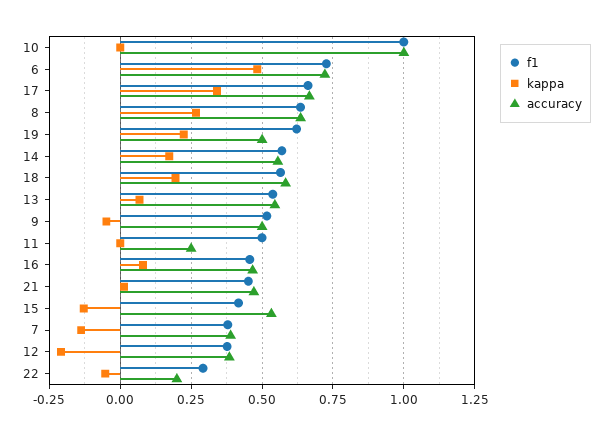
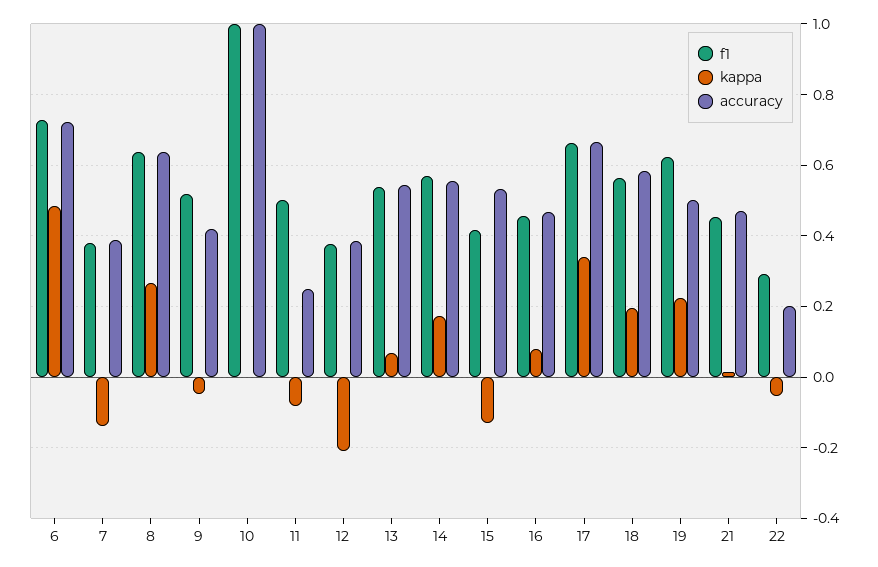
  {
    "f1": {
      "10": 1,
      "6": 0.72,
      "17": 0.66,
      "8": 0.64,
      "19": 0.62,
      "14": 0.58,
      "18": 0.56,
      "13": 0.54,
      "9": 0.52,
      "11": 0.5,
      "16": 0.46,
      "21": 0.46,
      "15": 0.42,
      "7": 0.38,
      "12": 0.38,
      "22": 0.3
    },
    "kappa": {
      "10": 0,
      "6": 0.48,
      "17": 0.34,
      "8": 0.26,
      "19": 0.22,
      "14": 0.18,
      "18": 0.2,
      "13": 0.06,
      "9": -0.04,
-     "11": 0,
+     "11": -0.08,
      "16": 0.08,
      "21": 0.02,
      "15": -0.12,
      "7": -0.14,
      "12": -0.2,
      "22": -0.06
    },
    "accuracy": {
      "10": 1,
      "6": 0.72,
      "17": 0.66,
      "8": 0.64,
      "19": 0.5,
      "14": 0.56,
      "18": 0.58,
      "13": 0.54,
-     "9": 0.5,
+     "9": 0.42,
      "11": 0.26,
      "16": 0.46,
      "21": 0.48,
      "15": 0.54,
      "7": 0.38,
      "12": 0.38,
      "22": 0.2
    }
  }

